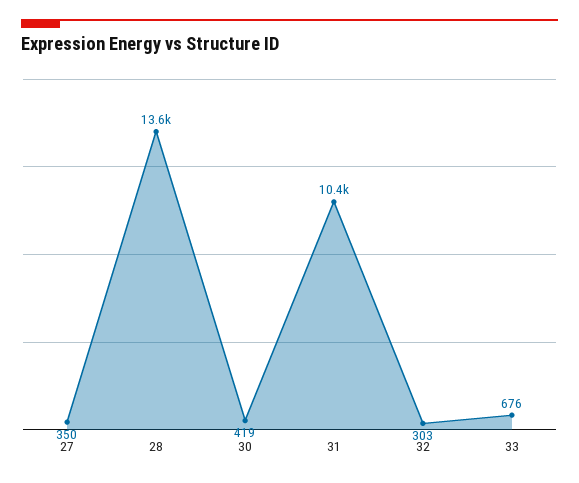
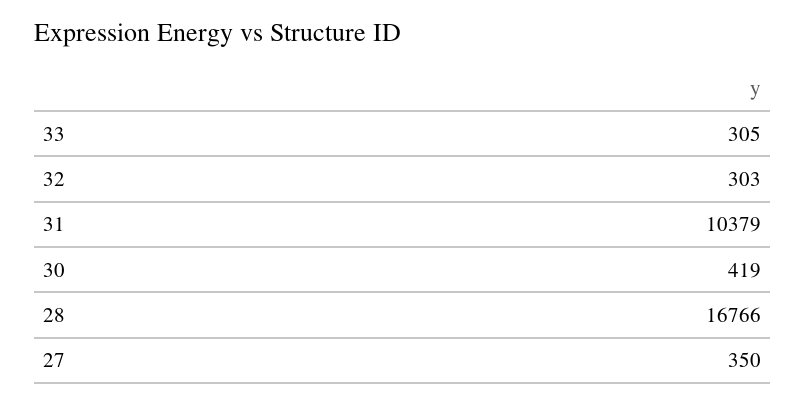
  {
    "27": 350,
-   "28": 13600,
+   "28": 16766,
    "30": 419,
    "31": 10379,
    "32": 303,
-   "33": 676
+   "33": 305
  }

